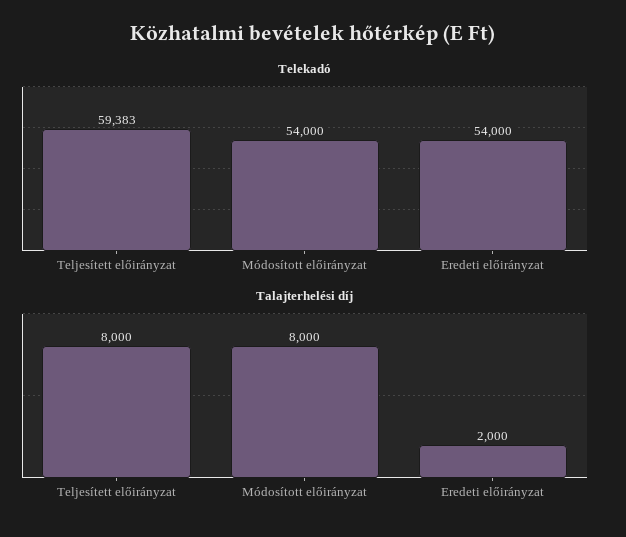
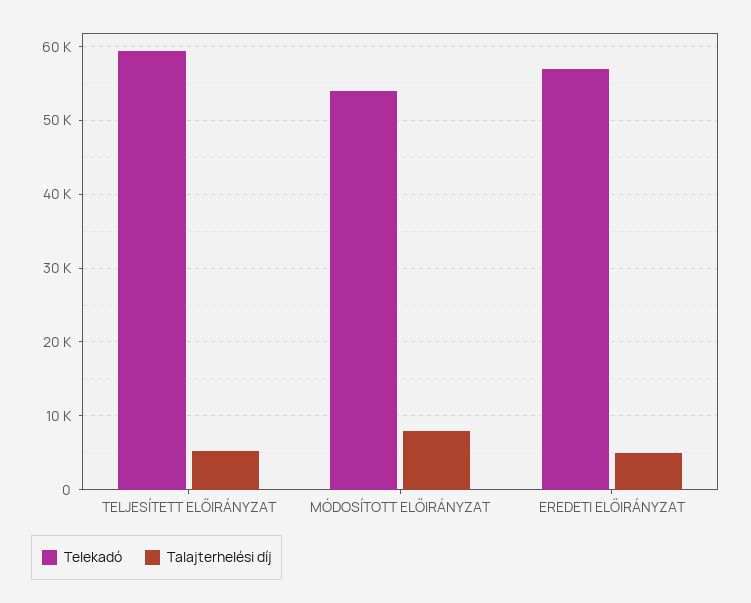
  {
    "Telekadó": {
      "Teljesített előirányzat": 59383,
      "Módosított előirányzat": 54000,
-     "Eredeti előirányzat": 54000
+     "Eredeti előirányzat": 57000
    },
    "Talajterhelési díj": {
-     "Teljesített előirányzat": 8000,
+     "Teljesített előirányzat": 5000,
      "Módosított előirányzat": 8000,
-     "Eredeti előirányzat": 2000
+     "Eredeti előirányzat": 5000
    }
  }

